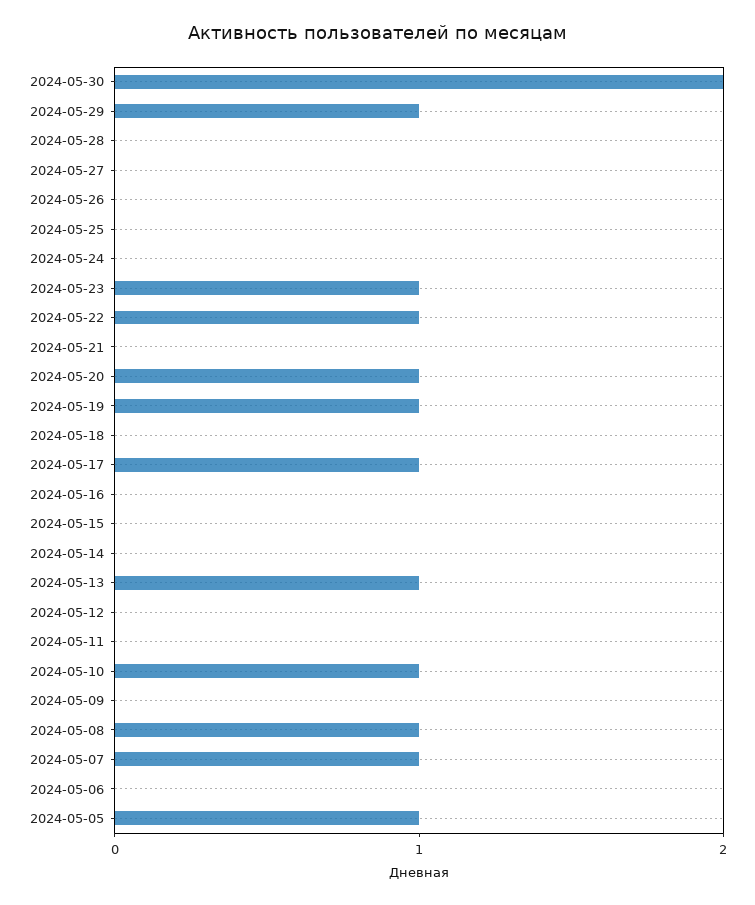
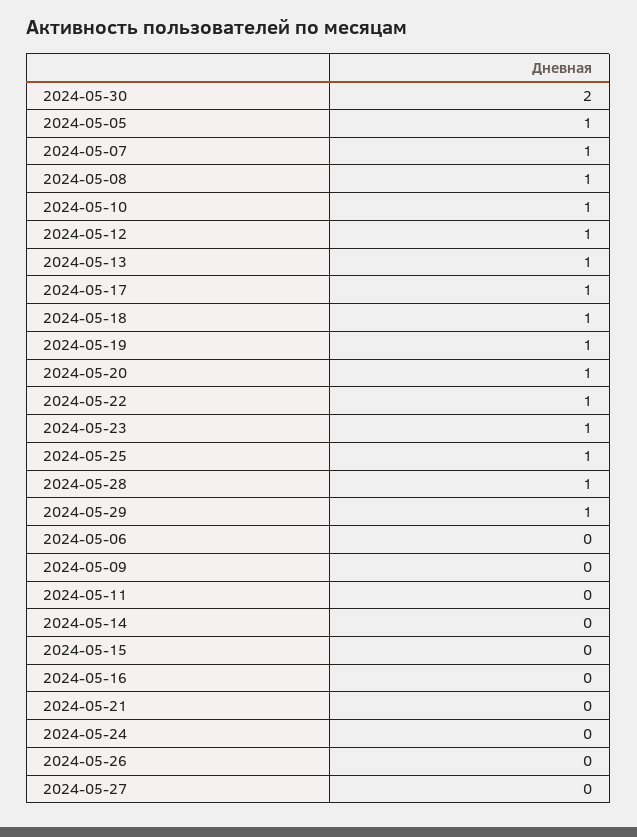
  {
    "2024-05-30": 2,
    "2024-05-29": 1,
-   "2024-05-28": 0,
+   "2024-05-28": 1,
    "2024-05-27": 0,
    "2024-05-26": 0,
-   "2024-05-25": 0,
+   "2024-05-25": 1,
    "2024-05-24": 0,
    "2024-05-23": 1,
    "2024-05-22": 1,
    "2024-05-21": 0,
    "2024-05-20": 1,
    "2024-05-19": 1,
-   "2024-05-18": 0,
+   "2024-05-18": 1,
    "2024-05-17": 1,
    "2024-05-16": 0,
    "2024-05-15": 0,
    "2024-05-14": 0,
    "2024-05-13": 1,
-   "2024-05-12": 0,
+   "2024-05-12": 1,
    "2024-05-11": 0,
    "2024-05-10": 1,
    "2024-05-09": 0,
    "2024-05-08": 1,
    "2024-05-07": 1,
    "2024-05-06": 0,
    "2024-05-05": 1
  }

